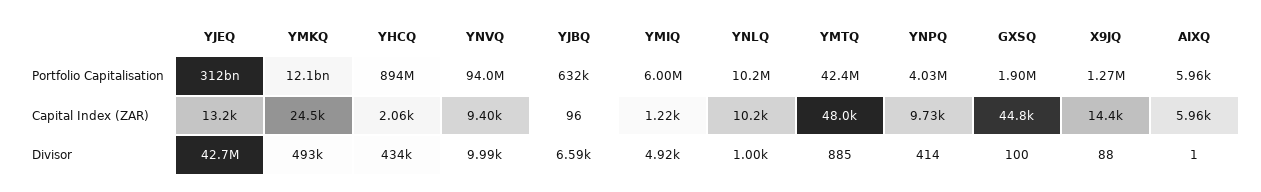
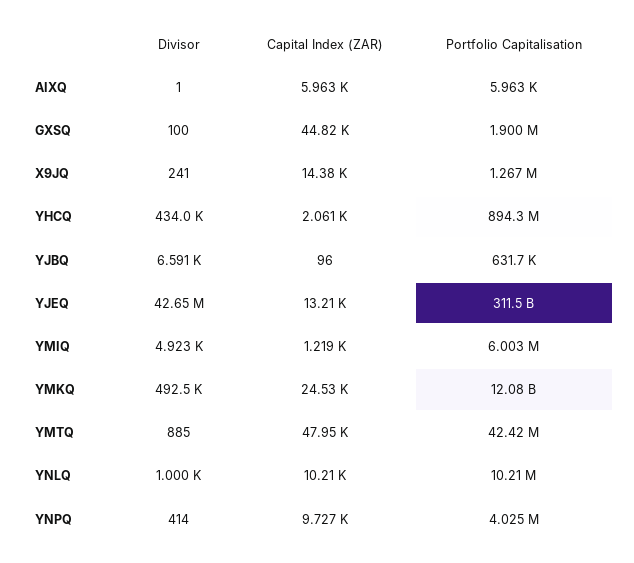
  {
    "YJEQ": {
      "Portfolio Capitalisation": 311500000000,
      "Capital Index (ZAR)": 13210,
      "Divisor": 42650000
    },
    "YMKQ": {
      "Portfolio Capitalisation": 12080000000,
      "Capital Index (ZAR)": 24530,
      "Divisor": 492500
    },
    "YHCQ": {
      "Portfolio Capitalisation": 894300000,
      "Capital Index (ZAR)": 2061,
      "Divisor": 434000
    },
-   "YNVQ": {
-     "Portfolio Capitalisation": 94000000,
-     "Capital Index (ZAR)": 9400,
-     "Divisor": 9990
-   },
    "YJBQ": {
      "Portfolio Capitalisation": 631700,
      "Capital Index (ZAR)": 96,
      "Divisor": 6591
    },
    "YMIQ": {
      "Portfolio Capitalisation": 6003000,
      "Capital Index (ZAR)": 1219,
      "Divisor": 4923
    },
    "YNLQ": {
      "Portfolio Capitalisation": 10210000,
      "Capital Index (ZAR)": 10210,
      "Divisor": 1000
    },
    "YMTQ": {
      "Portfolio Capitalisation": 42420000,
      "Capital Index (ZAR)": 47950,
      "Divisor": 885
    },
    "YNPQ": {
      "Portfolio Capitalisation": 4025000,
      "Capital Index (ZAR)": 9727,
      "Divisor": 414
    },
    "GXSQ": {
      "Portfolio Capitalisation": 1900000,
      "Capital Index (ZAR)": 44820,
      "Divisor": 100
    },
    "X9JQ": {
      "Portfolio Capitalisation": 1267000,
      "Capital Index (ZAR)": 14380,
-     "Divisor": 88
+     "Divisor": 241
    },
    "AIXQ": {
      "Portfolio Capitalisation": 5963,
      "Capital Index (ZAR)": 5963,
      "Divisor": 1
    }
  }

